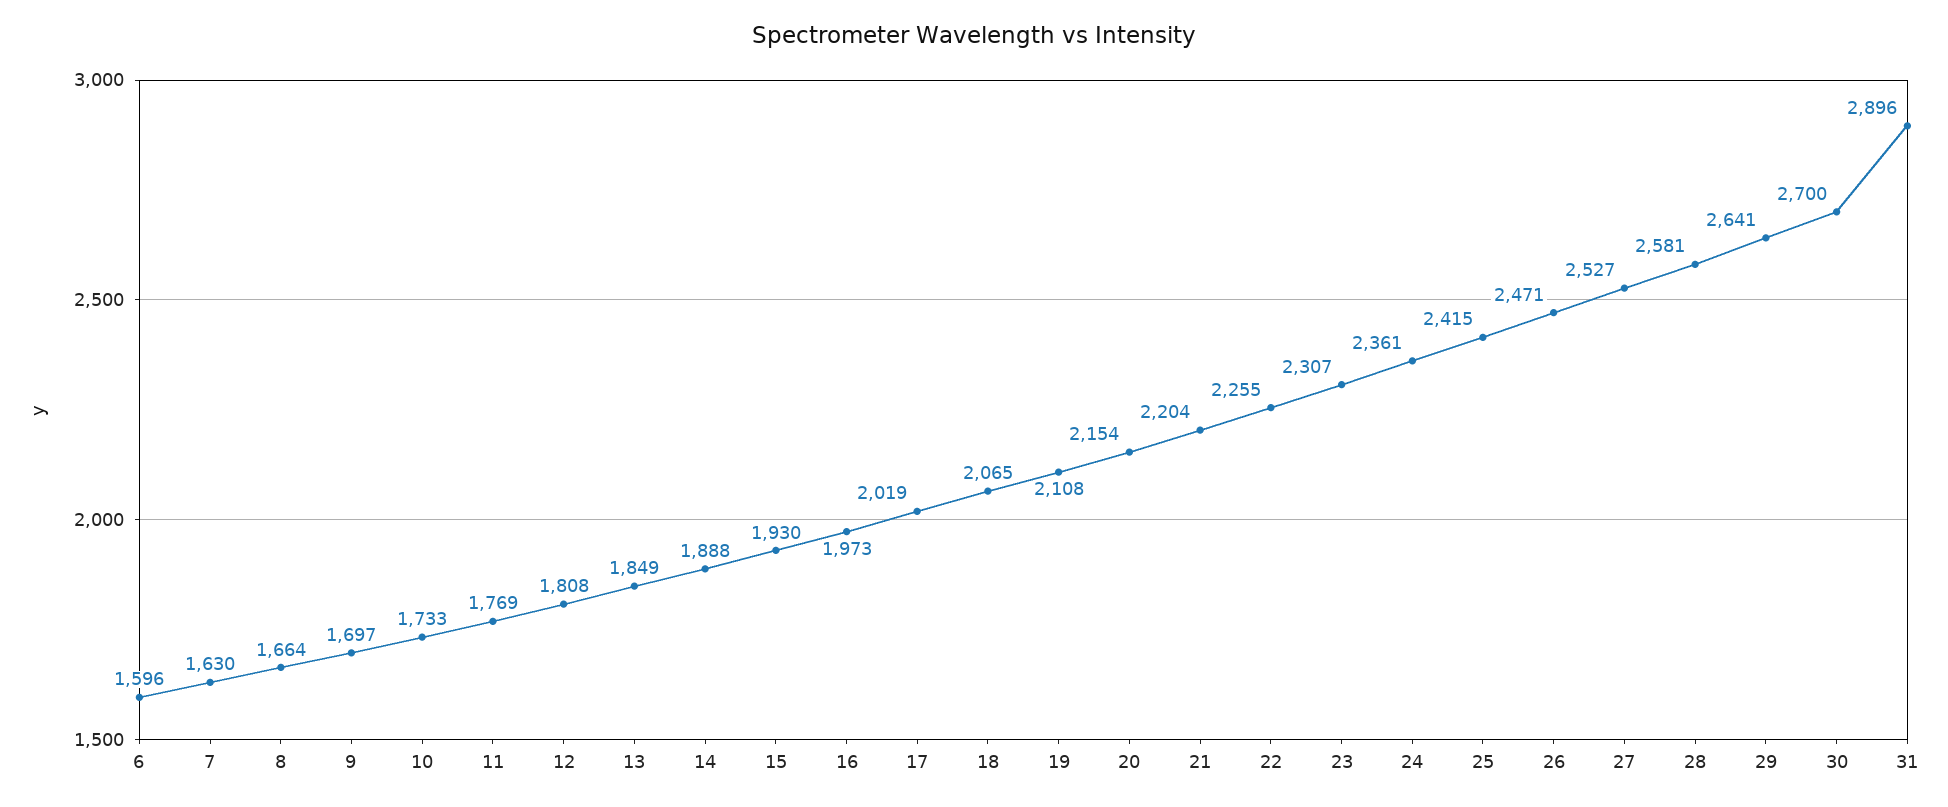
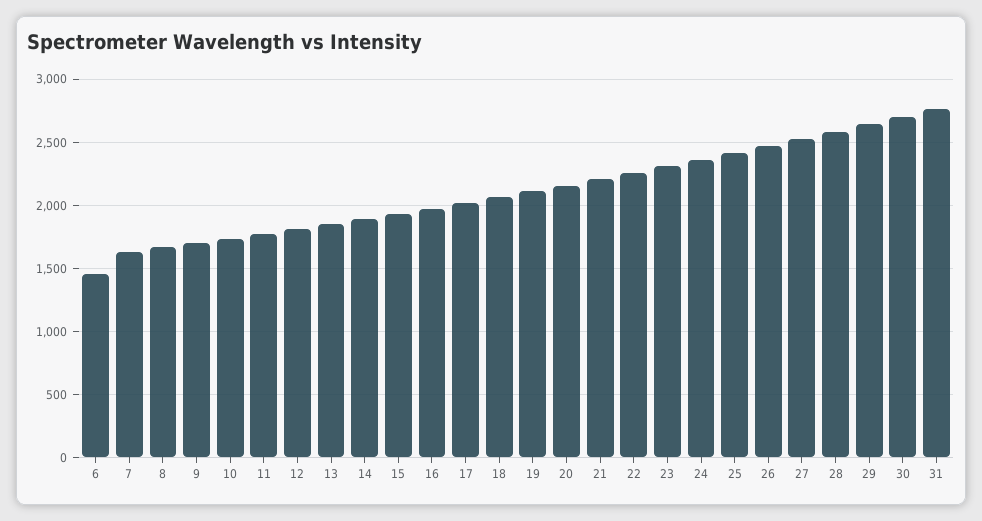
  {
-   "6": 1596,
+   "6": 1450,
    "7": 1630,
    "8": 1664,
    "9": 1697,
    "10": 1733,
    "11": 1769,
    "12": 1808,
    "13": 1849,
    "14": 1888,
    "15": 1930,
    "16": 1973,
    "17": 2019,
    "18": 2065,
    "19": 2108,
    "20": 2154,
    "21": 2204,
    "22": 2255,
    "23": 2307,
    "24": 2361,
    "25": 2415,
    "26": 2471,
    "27": 2527,
    "28": 2581,
    "29": 2641,
    "30": 2700,
-   "31": 2896
+   "31": 2750
  }

